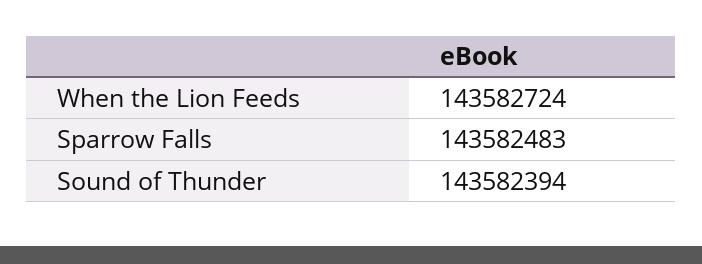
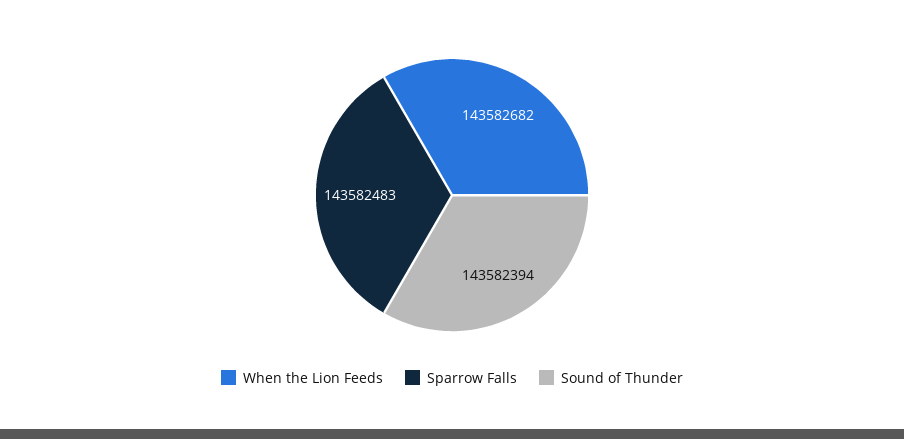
  {
-   "When the Lion Feeds": 143582724,
+   "When the Lion Feeds": 143582682,
    "Sparrow Falls": 143582483,
    "Sound of Thunder": 143582394
  }

